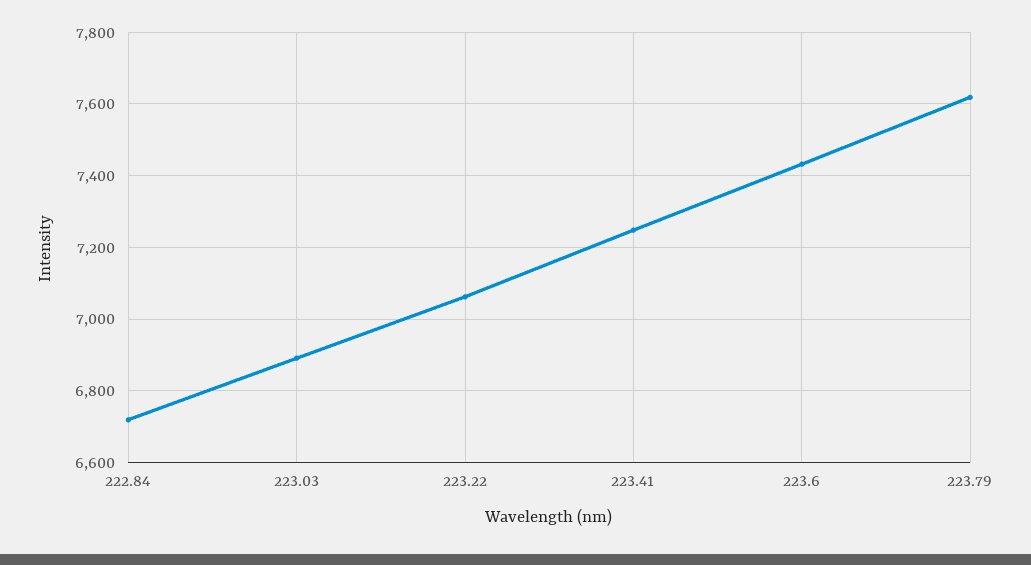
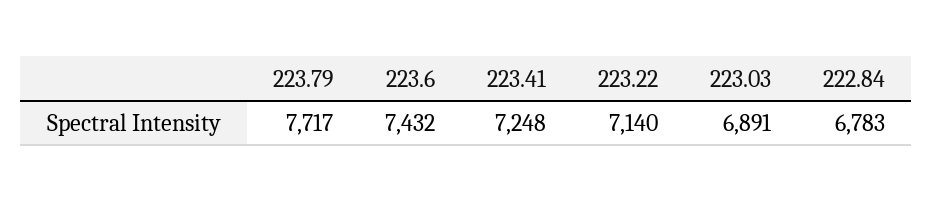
  {
-   "222.84": 6720,
+   "222.84": 6783,
    "223.03": 6891,
-   "223.22": 7060,
+   "223.22": 7140,
    "223.41": 7248,
    "223.6": 7432,
-   "223.79": 7620
+   "223.79": 7717
  }

